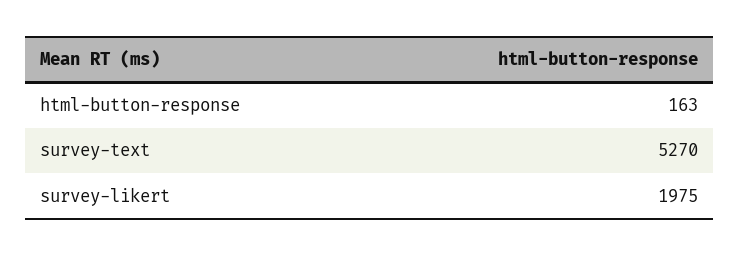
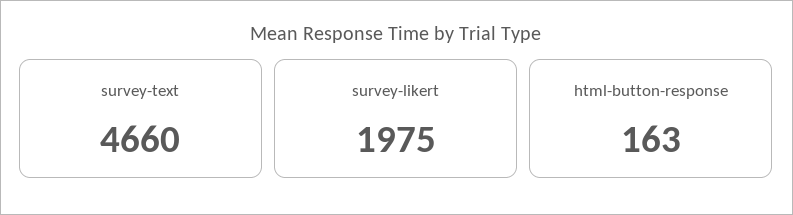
  {
    "html-button-response": 163,
-   "survey-text": 5270,
+   "survey-text": 4660,
    "survey-likert": 1975
  }

